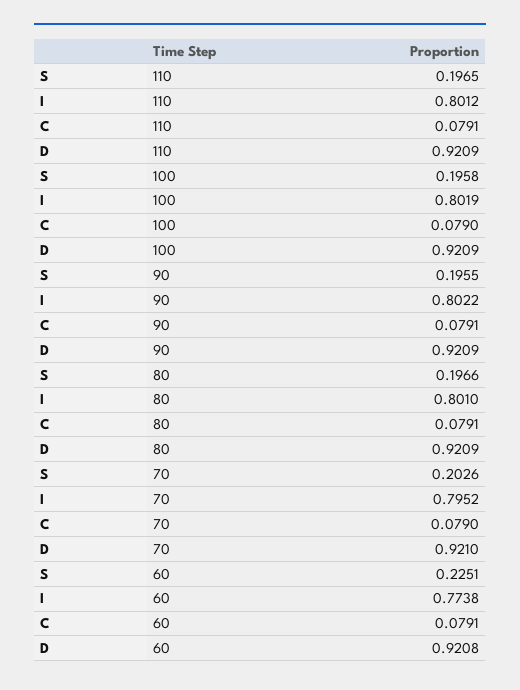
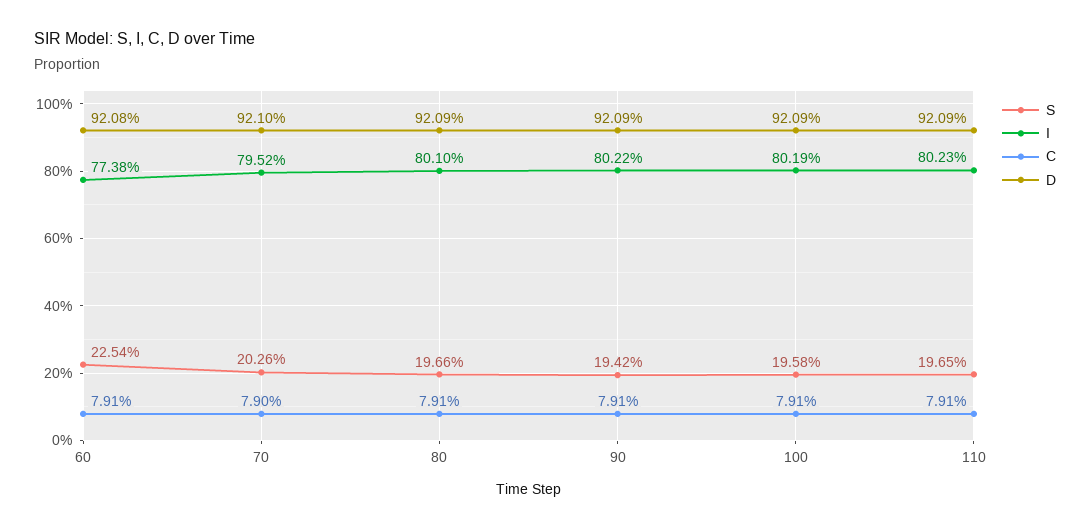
  {
    "S": {
      "110": 0.1965,
      "100": 0.1958,
-     "90": 0.1955,
+     "90": 0.1942,
      "80": 0.1966,
      "70": 0.2026,
-     "60": 0.2251
+     "60": 0.2254
    },
    "I": {
-     "110": 0.8012,
+     "110": 0.8023,
      "100": 0.8019,
      "90": 0.8022,
      "80": 0.801,
      "70": 0.7952,
      "60": 0.7738
    },
    "C": {
      "110": 0.0791,
-     "100": 0.079,
+     "100": 0.0791,
      "90": 0.0791,
      "80": 0.0791,
      "70": 0.079,
      "60": 0.0791
    },
    "D": {
      "110": 0.9209,
      "100": 0.9209,
      "90": 0.9209,
      "80": 0.9209,
      "70": 0.921,
      "60": 0.9208
    }
  }

